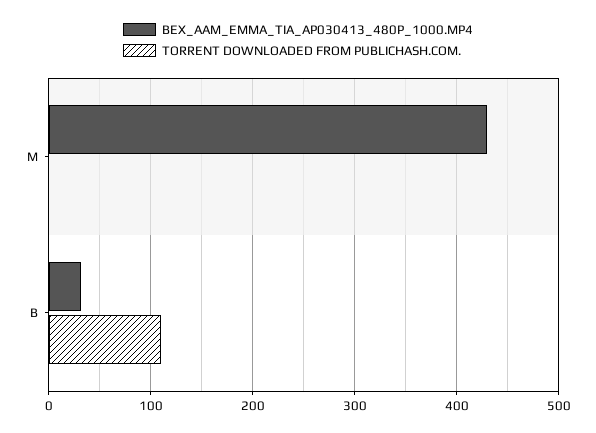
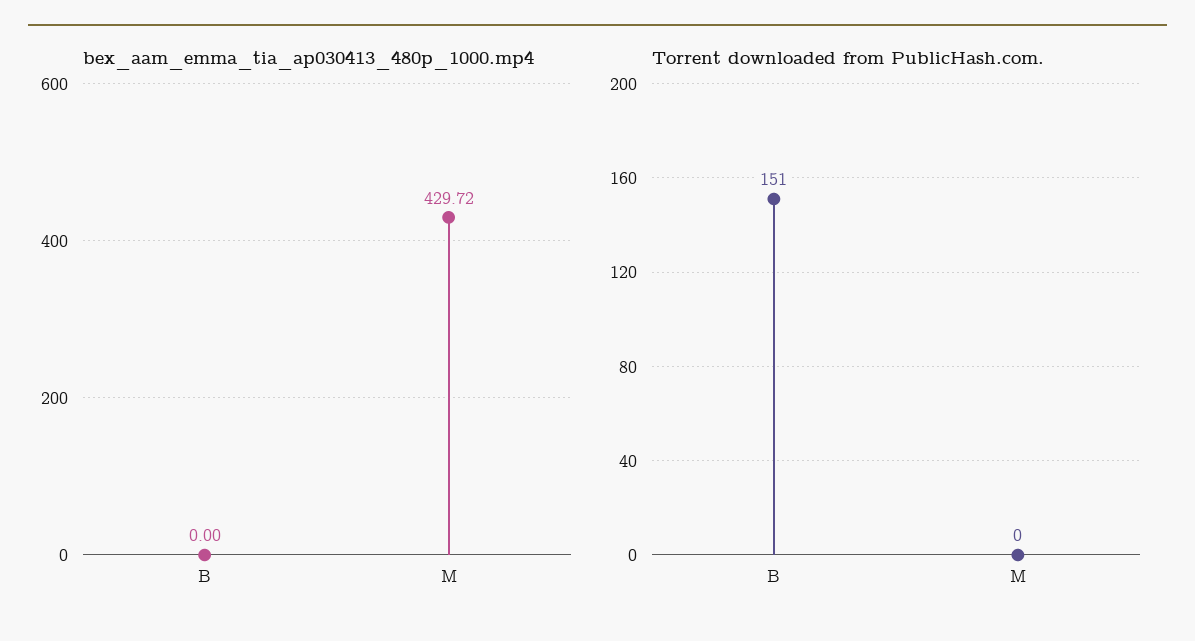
  {
    "BEX_AAM_EMMA_TIA_AP030413_480P_1000.MP4": {
      "M": 429.72,
-     "B": 30
+     "B": 0
    },
    "TORRENT DOWNLOADED FROM PUBLICHASH.COM.": {
      "M": 0,
-     "B": 110
+     "B": 151
    }
  }

